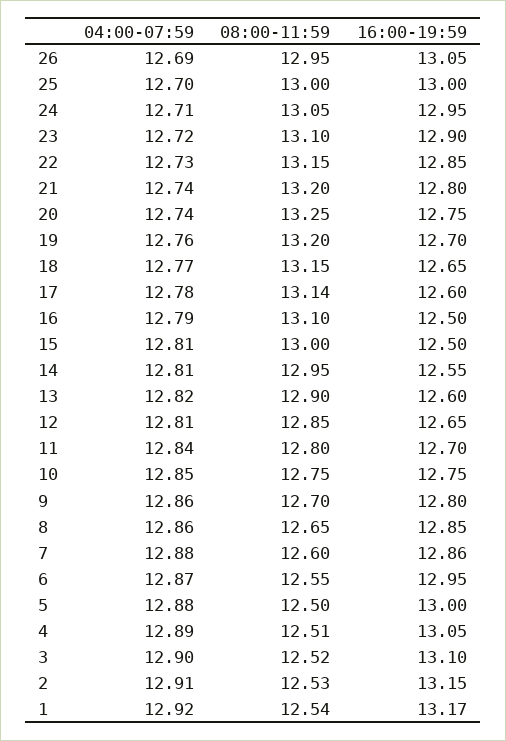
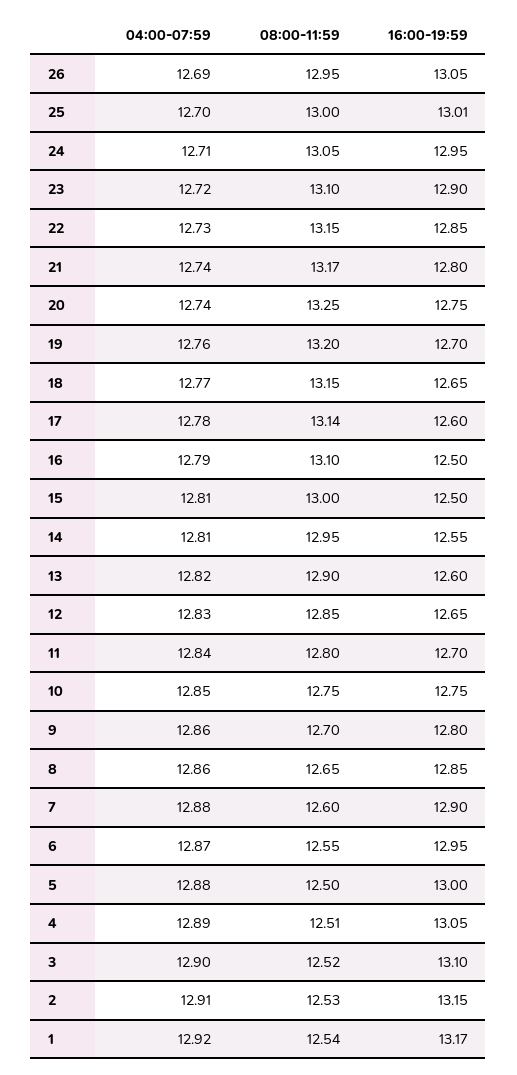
  {
    "04:00-07:59": {
      "26": 12.69,
      "25": 12.7,
      "24": 12.71,
      "23": 12.72,
      "22": 12.73,
      "21": 12.74,
      "20": 12.74,
      "19": 12.76,
      "18": 12.77,
      "17": 12.78,
      "16": 12.79,
      "15": 12.81,
      "14": 12.81,
      "13": 12.82,
-     "12": 12.81,
+     "12": 12.83,
      "11": 12.84,
      "10": 12.85,
      "9": 12.86,
      "8": 12.86,
      "7": 12.88,
      "6": 12.87,
      "5": 12.88,
      "4": 12.89,
      "3": 12.9,
      "2": 12.91,
      "1": 12.92
    },
    "08:00-11:59": {
      "26": 12.95,
      "25": 13,
      "24": 13.05,
      "23": 13.1,
      "22": 13.15,
-     "21": 13.2,
+     "21": 13.17,
      "20": 13.25,
      "19": 13.2,
      "18": 13.15,
      "17": 13.14,
      "16": 13.1,
      "15": 13,
      "14": 12.95,
      "13": 12.9,
      "12": 12.85,
      "11": 12.8,
      "10": 12.75,
      "9": 12.7,
      "8": 12.65,
      "7": 12.6,
      "6": 12.55,
      "5": 12.5,
      "4": 12.51,
      "3": 12.52,
      "2": 12.53,
      "1": 12.54
    },
    "16:00-19:59": {
      "26": 13.05,
-     "25": 13,
+     "25": 13.01,
      "24": 12.95,
      "23": 12.9,
      "22": 12.85,
      "21": 12.8,
      "20": 12.75,
      "19": 12.7,
      "18": 12.65,
      "17": 12.6,
      "16": 12.5,
      "15": 12.5,
      "14": 12.55,
      "13": 12.6,
      "12": 12.65,
      "11": 12.7,
      "10": 12.75,
      "9": 12.8,
      "8": 12.85,
-     "7": 12.86,
+     "7": 12.9,
      "6": 12.95,
      "5": 13,
      "4": 13.05,
      "3": 13.1,
      "2": 13.15,
      "1": 13.17
    }
  }

